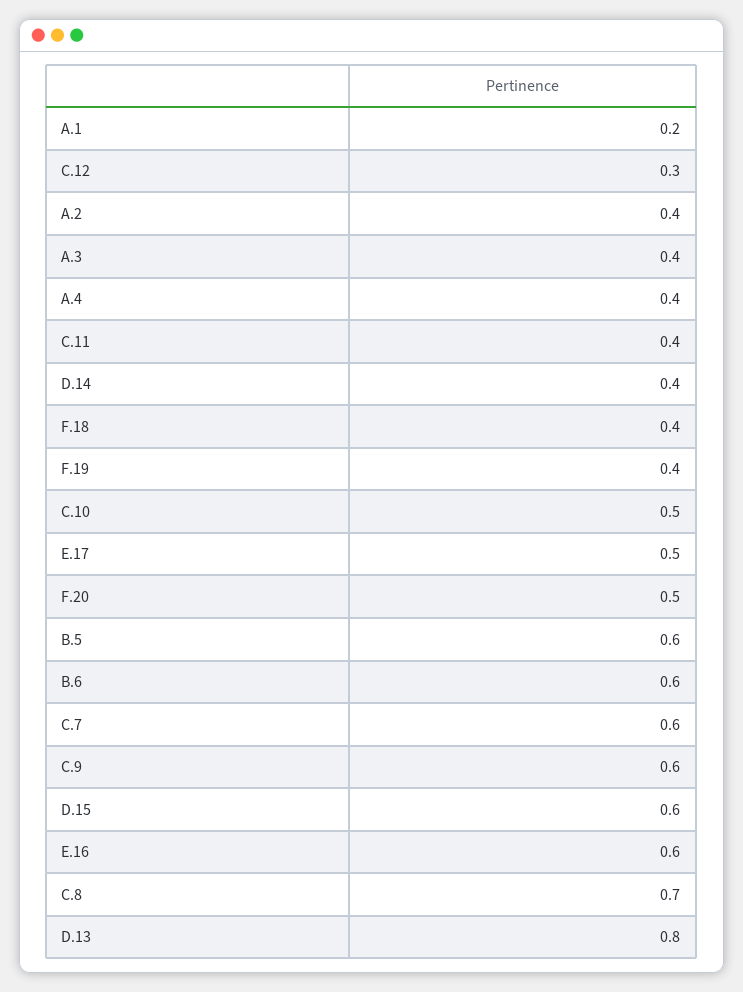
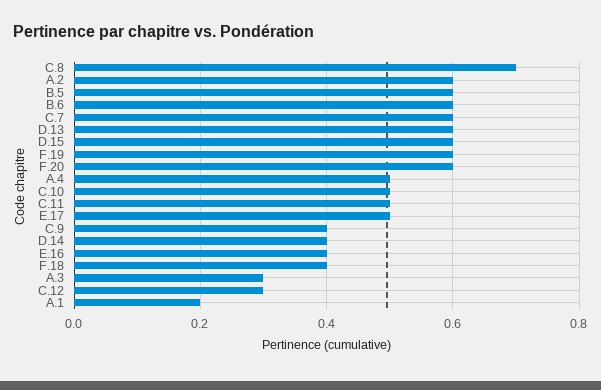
  {
    "A.1": 0.2,
    "C.12": 0.3,
-   "A.2": 0.4,
+   "A.2": 0.6,
-   "A.3": 0.4,
+   "A.3": 0.3,
-   "A.4": 0.4,
+   "A.4": 0.5,
-   "C.11": 0.4,
+   "C.11": 0.5,
    "D.14": 0.4,
    "F.18": 0.4,
-   "F.19": 0.4,
+   "F.19": 0.6,
    "C.10": 0.5,
    "E.17": 0.5,
-   "F.20": 0.5,
+   "F.20": 0.6,
    "B.5": 0.6,
    "B.6": 0.6,
    "C.7": 0.6,
-   "C.9": 0.6,
+   "C.9": 0.4,
    "D.15": 0.6,
-   "E.16": 0.6,
+   "E.16": 0.4,
    "C.8": 0.7,
-   "D.13": 0.8
+   "D.13": 0.6
  }

